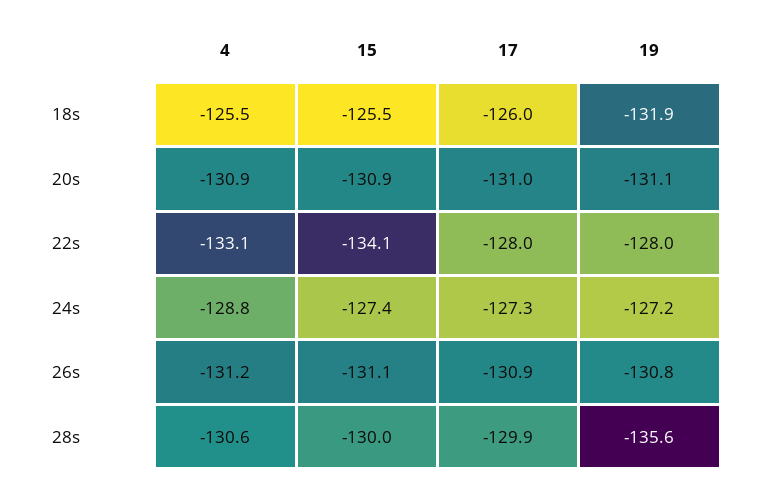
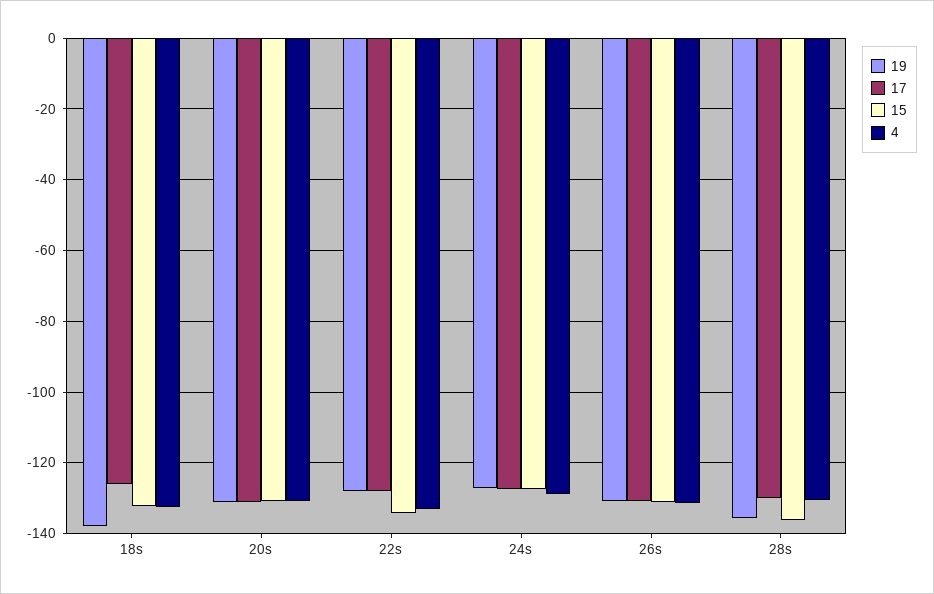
  {
    "4": {
-     "18s": -125.5,
+     "18s": -132,
      "20s": -130.9,
      "22s": -133.1,
      "24s": -128.8,
      "26s": -131.2,
      "28s": -130.6
    },
    "15": {
-     "18s": -125.5,
+     "18s": -132,
      "20s": -130.9,
      "22s": -134.1,
      "24s": -127.4,
      "26s": -131.1,
-     "28s": -130
+     "28s": -136
    },
    "17": {
      "18s": -126,
      "20s": -131,
      "22s": -128,
      "24s": -127.3,
      "26s": -130.9,
      "28s": -129.9
    },
    "19": {
-     "18s": -131.9,
+     "18s": -138,
      "20s": -131.1,
      "22s": -128,
      "24s": -127.2,
      "26s": -130.8,
      "28s": -135.6
    }
  }

